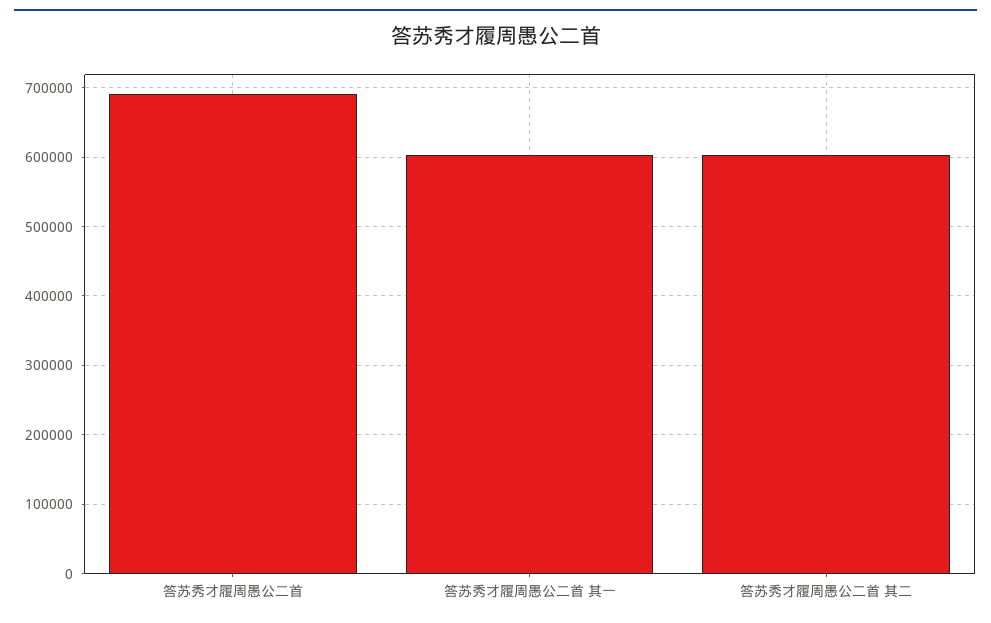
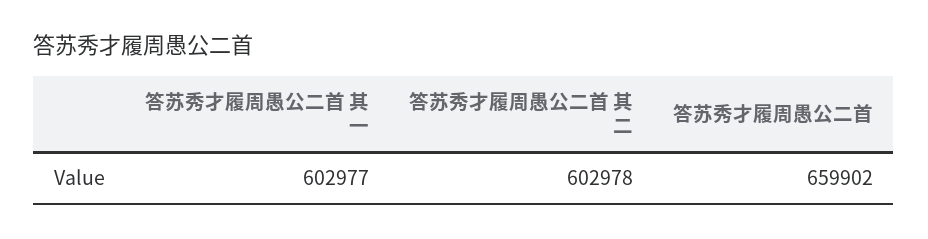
  {
-   "答苏秀才履周愚公二首": 690000,
+   "答苏秀才履周愚公二首": 659902,
    "答苏秀才履周愚公二首 其一": 602977,
    "答苏秀才履周愚公二首 其二": 602978
  }

